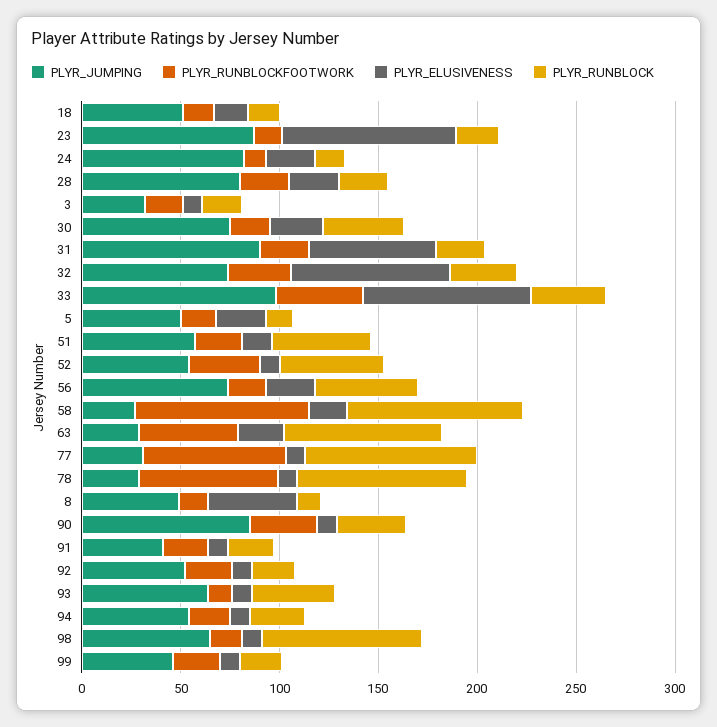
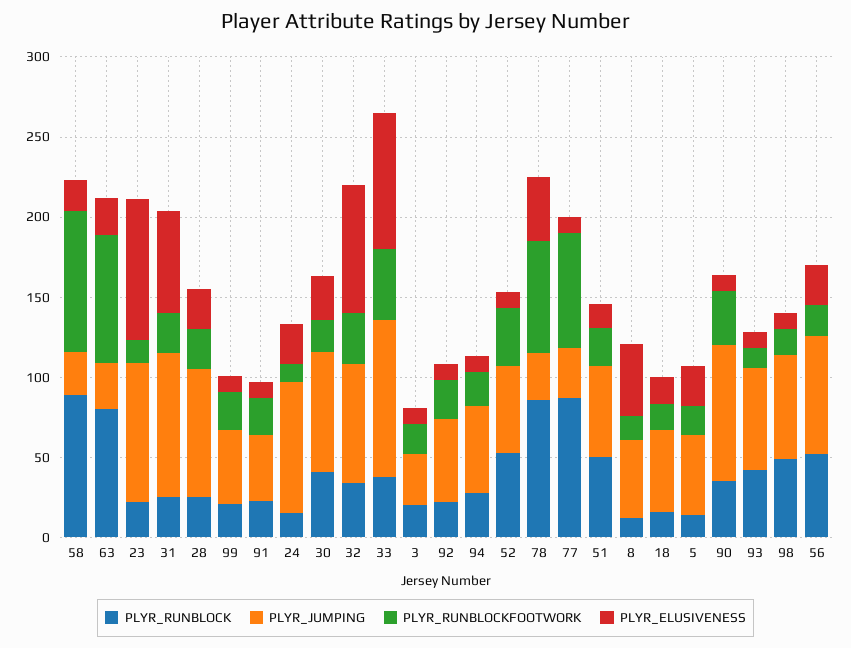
  {
    "PLYR_JUMPING": {
      "18": 50,
      "23": 90,
      "24": 80,
      "28": 80,
      "3": 30,
      "30": 80,
      "31": 90,
      "32": 70,
      "33": 100,
      "5": 50,
      "51": 60,
      "52": 50,
      "56": 70,
      "58": 30,
      "63": 30,
      "77": 30,
      "78": 30,
      "8": 50,
      "90": 90,
      "91": 40,
      "92": 50,
      "93": 60,
      "94": 50,
      "98": 70,
      "99": 50
    },
    "PLYR_RUNBLOCKFOOTWORK": {
      "18": 20,
      "23": 10,
      "24": 10,
      "28": 30,
      "3": 20,
      "30": 20,
      "31": 30,
      "32": 30,
      "33": 40,
      "5": 20,
      "51": 20,
      "52": 40,
      "56": 20,
      "58": 90,
-     "63": 50,
+     "63": 80,
      "77": 70,
      "78": 70,
      "8": 20,
      "90": 30,
      "91": 20,
      "92": 20,
      "93": 10,
      "94": 20,
      "98": 20,
      "99": 20
    },
    "PLYR_ELUSIVENESS": {
      "18": 20,
      "23": 90,
      "24": 30,
      "28": 30,
      "3": 10,
      "30": 30,
      "31": 60,
      "32": 80,
      "33": 90,
      "5": 30,
      "51": 20,
      "52": 10,
      "56": 30,
      "58": 20,
      "63": 20,
      "77": 10,
-     "78": 10,
+     "78": 40,
      "8": 50,
      "90": 10,
      "91": 10,
      "92": 10,
      "93": 10,
      "94": 10,
      "98": 10,
      "99": 10
    },
    "PLYR_RUNBLOCK": {
      "18": 20,
      "23": 20,
      "24": 20,
      "28": 30,
      "3": 20,
      "30": 40,
      "31": 30,
      "32": 30,
      "33": 40,
      "5": 10,
      "51": 50,
      "52": 50,
      "56": 50,
      "58": 90,
      "63": 80,
      "77": 90,
      "78": 90,
      "8": 10,
      "90": 40,
      "91": 20,
      "92": 20,
      "93": 40,
      "94": 30,
-     "98": 80,
+     "98": 50,
      "99": 20
    }
  }

